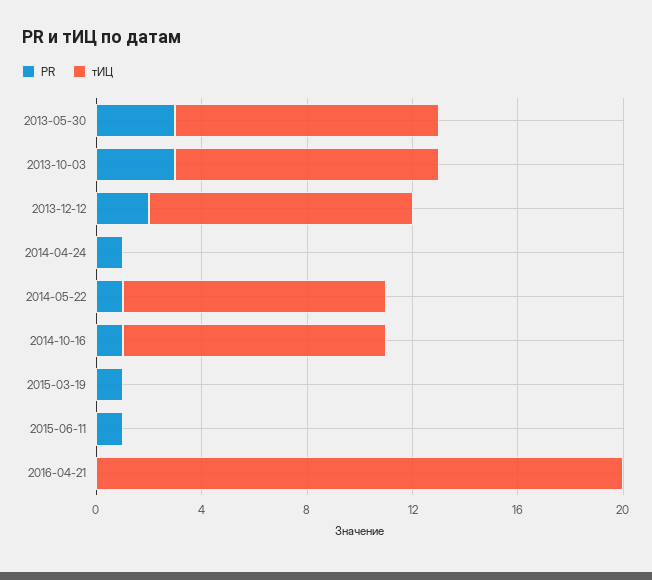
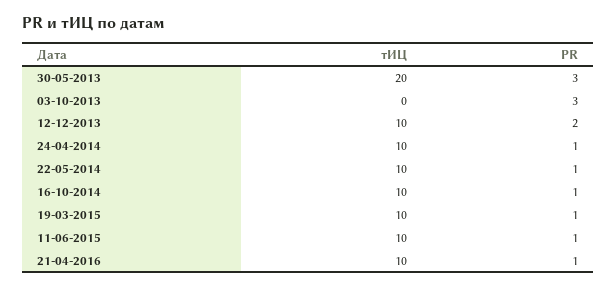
  {
    "PR": {
      "2013-05-30": 3,
      "2013-10-03": 3,
      "2013-12-12": 2,
      "2014-04-24": 1,
      "2014-05-22": 1,
      "2014-10-16": 1,
      "2015-03-19": 1,
      "2015-06-11": 1,
-     "2016-04-21": 0
+     "2016-04-21": 1
    },
    "тИЦ": {
-     "2013-05-30": 10,
+     "2013-05-30": 20,
-     "2013-10-03": 10,
+     "2013-10-03": 0,
      "2013-12-12": 10,
-     "2014-04-24": 0,
+     "2014-04-24": 10,
      "2014-05-22": 10,
      "2014-10-16": 10,
-     "2015-03-19": 0,
+     "2015-03-19": 10,
-     "2015-06-11": 0,
+     "2015-06-11": 10,
-     "2016-04-21": 20
+     "2016-04-21": 10
    }
  }

